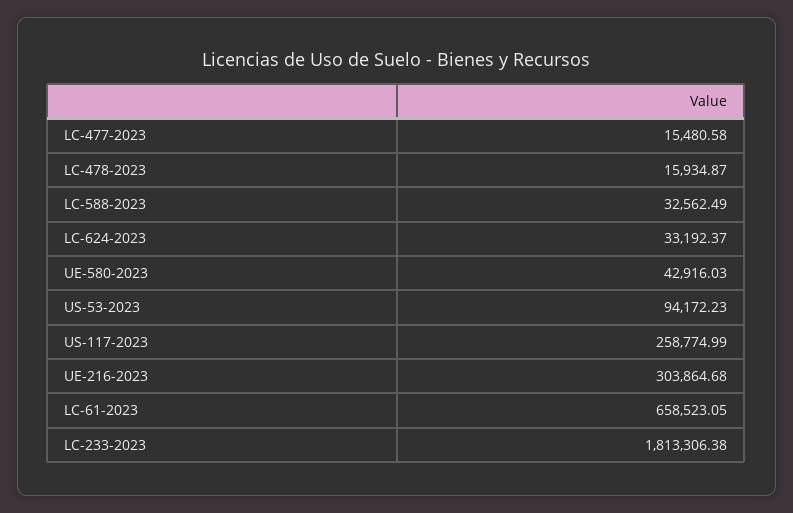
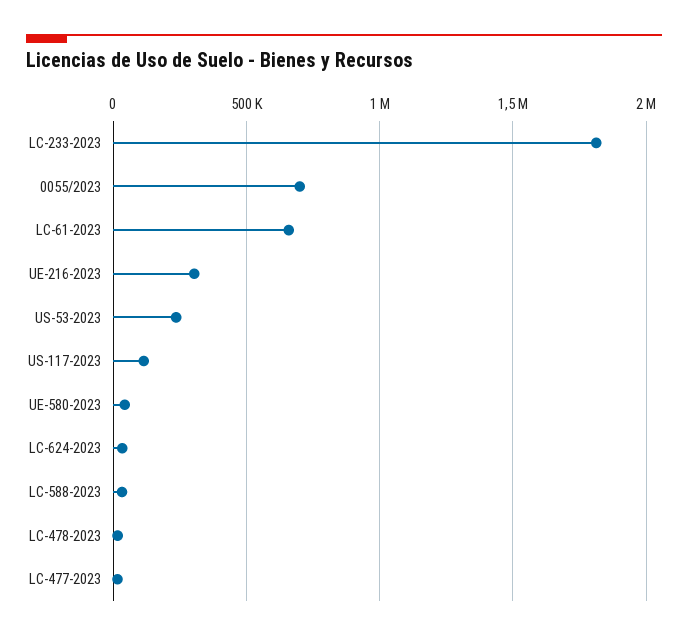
  {
    "LC-477-2023": 15480.58,
    "LC-478-2023": 15934.87,
    "LC-588-2023": 32562.49,
    "LC-624-2023": 33192.37,
    "UE-580-2023": 42916.03,
-   "US-53-2023": 94172.23,
+   "US-53-2023": 250000,
-   "US-117-2023": 258774.99,
+   "US-117-2023": 100000,
    "UE-216-2023": 303864.68,
    "LC-61-2023": 658523.05,
-   "LC-233-2023": 1813306.38
+   "LC-233-2023": 1813306.38,
+   "0055/2023": 700000
  }

